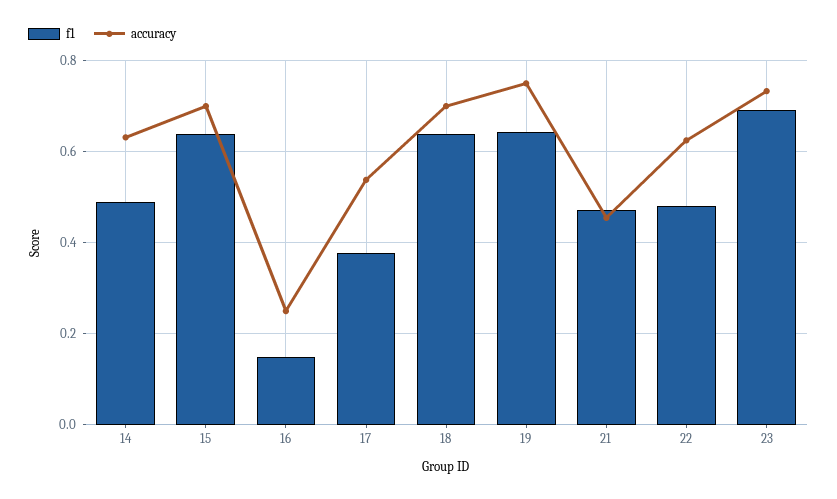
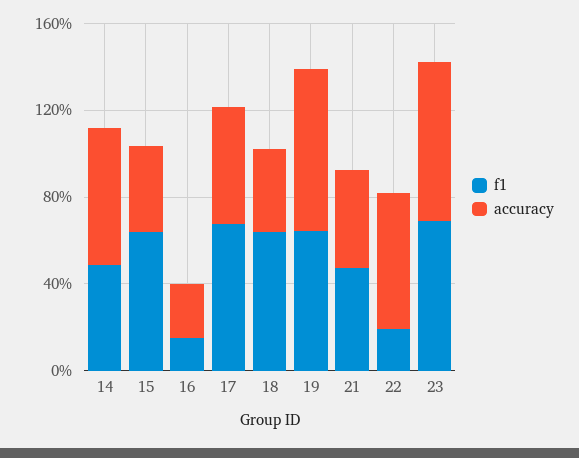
  {
    "f1": {
      "14": 0.48,
      "15": 0.64,
      "16": 0.16,
-     "17": 0.38,
+     "17": 0.7,
      "18": 0.64,
      "19": 0.64,
      "21": 0.48,
-     "22": 0.48,
+     "22": 0.2,
      "23": 0.7
    },
    "accuracy": {
      "14": 0.64,
-     "15": 0.7,
+     "15": 0.4,
      "16": 0.26,
      "17": 0.54,
-     "18": 0.7,
+     "18": 0.4,
      "19": 0.76,
      "21": 0.46,
      "22": 0.62,
      "23": 0.74
    }
  }

